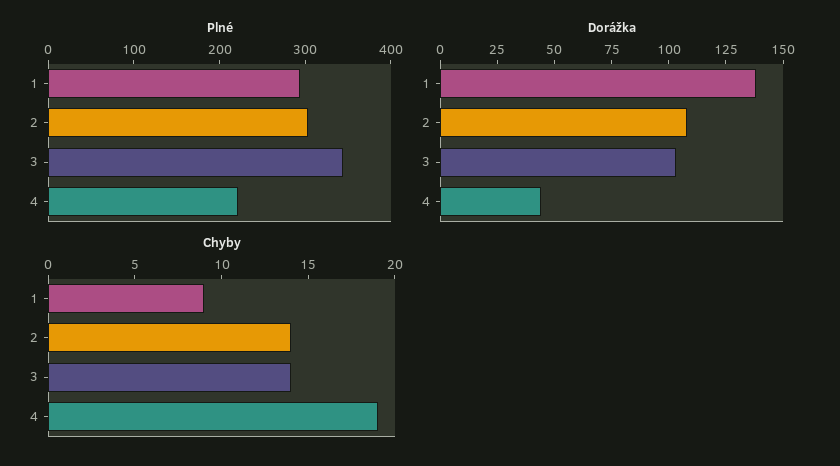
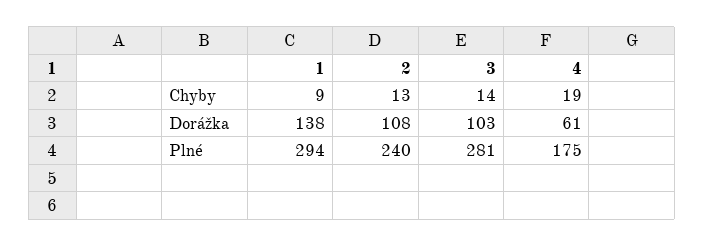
  {
    "Plné": {
      "1": 294,
-     "2": 300,
+     "2": 240,
-     "3": 340,
+     "3": 281,
-     "4": 220
+     "4": 175
    },
    "Dorážka": {
      "1": 138,
      "2": 108,
      "3": 103,
-     "4": 45
+     "4": 61
    },
    "Chyby": {
      "1": 9,
-     "2": 14,
+     "2": 13,
      "3": 14,
      "4": 19
    }
  }

